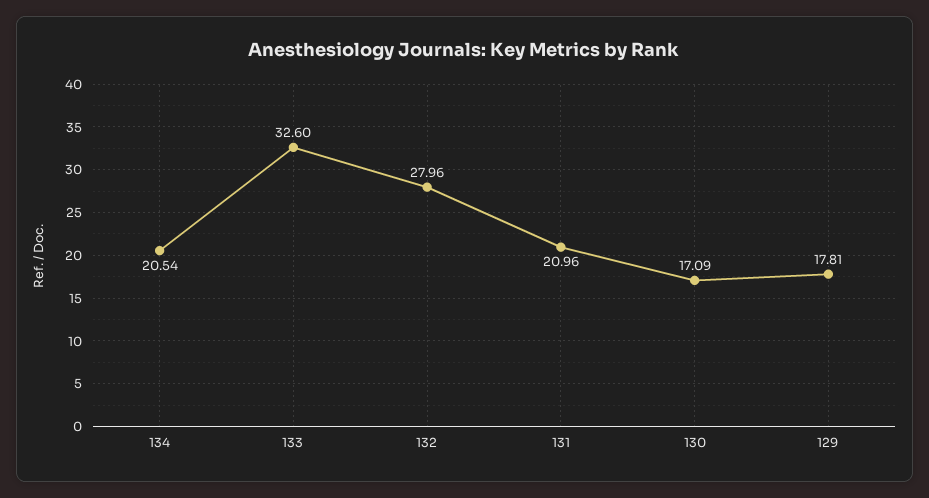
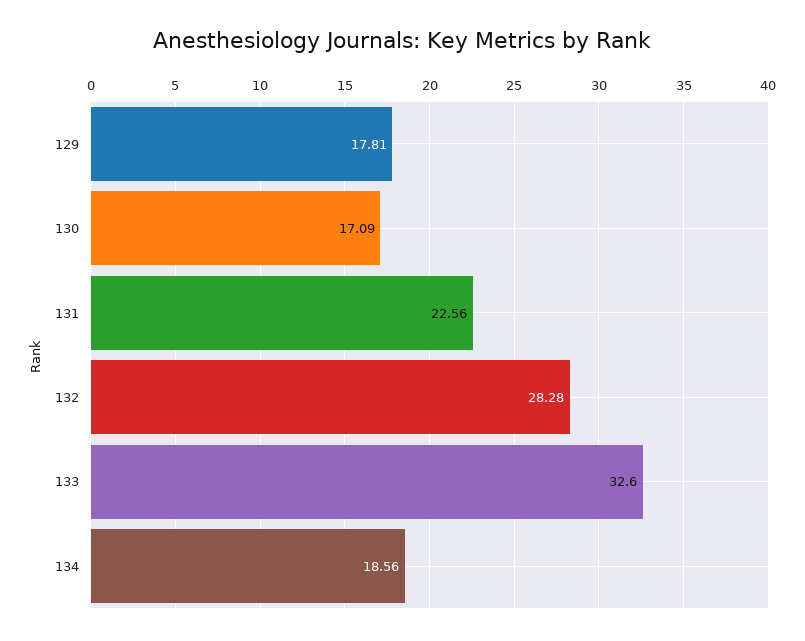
  {
-   "134": 20.54,
+   "134": 18.56,
    "133": 32.6,
-   "132": 27.96,
+   "132": 28.28,
-   "131": 20.96,
+   "131": 22.56,
    "130": 17.09,
    "129": 17.81
  }

